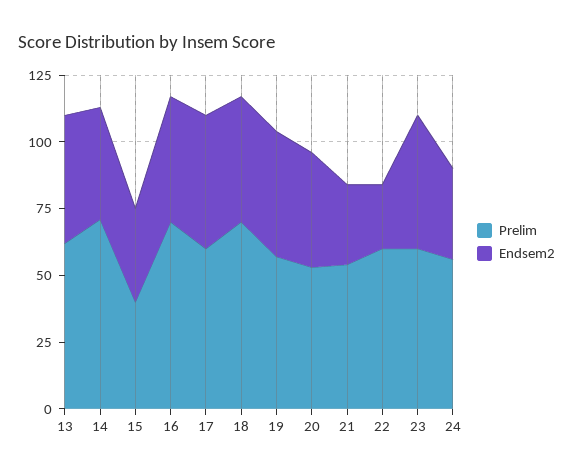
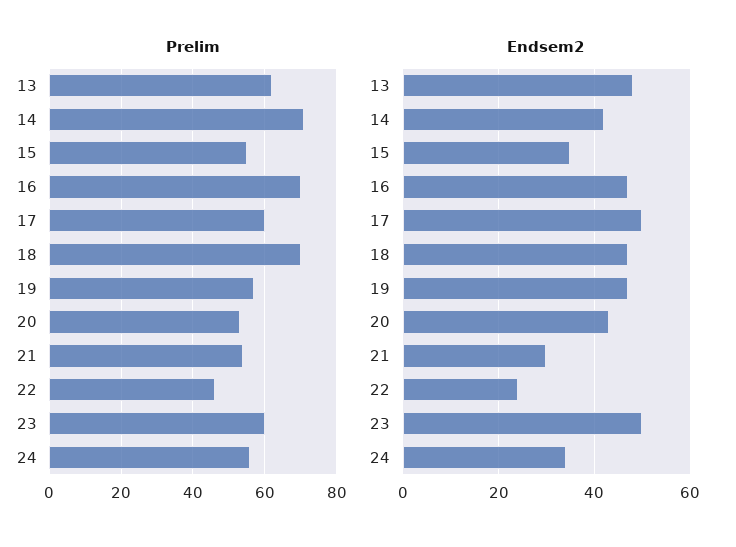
  {
    "Prelim": {
      "13": 60,
      "14": 70,
-     "15": 40,
+     "15": 55,
      "16": 70,
      "17": 60,
      "18": 70,
      "19": 55,
      "20": 55,
      "21": 55,
-     "22": 60,
+     "22": 45,
      "23": 60,
      "24": 55
    },
    "Endsem2": {
      "13": 50,
      "14": 40,
      "15": 35,
      "16": 45,
      "17": 50,
      "18": 45,
      "19": 45,
      "20": 45,
      "21": 30,
      "22": 25,
      "23": 50,
      "24": 35
    }
  }

